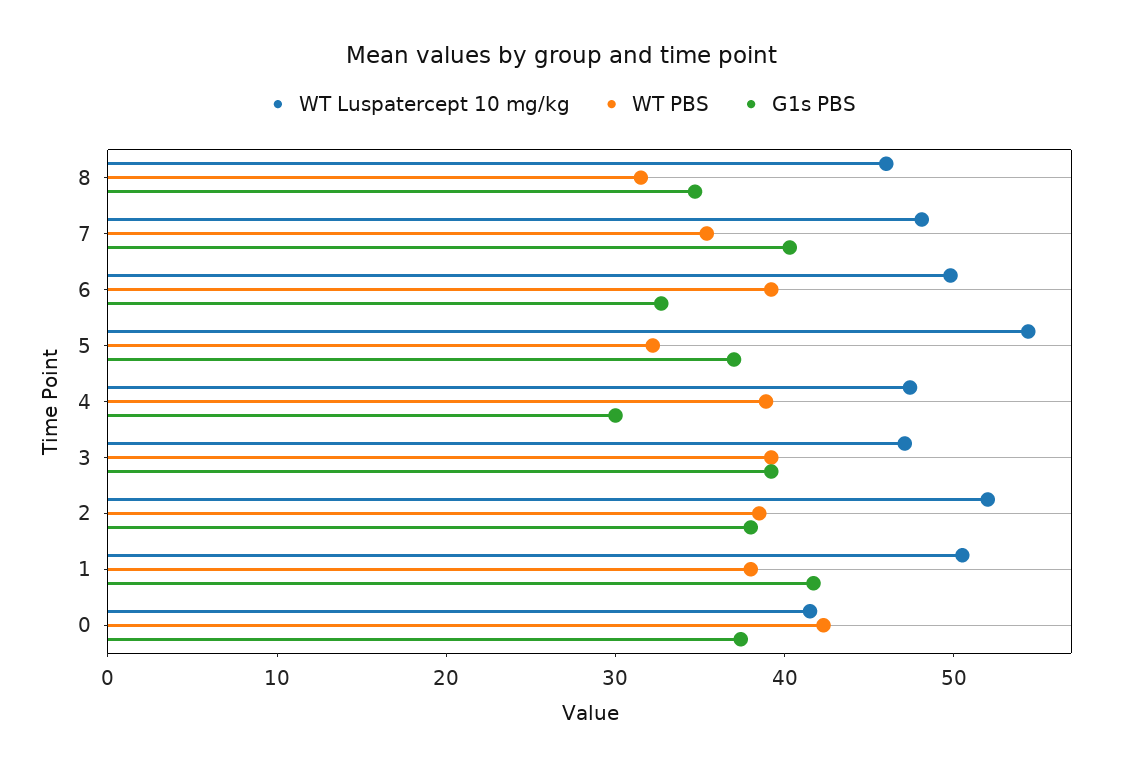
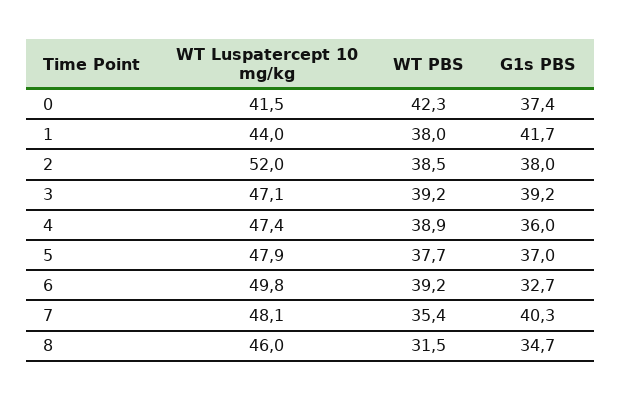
  {
    "WT Luspatercept 10 mg/kg": {
      "8": 46,
      "7": 48.1,
      "6": 49.8,
-     "5": 54,
+     "5": 47.9,
      "4": 47.4,
      "3": 47.1,
      "2": 52,
-     "1": 50,
+     "1": 44,
      "0": 41.5
    },
    "WT PBS": {
      "8": 31.5,
      "7": 35.4,
      "6": 39.2,
-     "5": 32,
+     "5": 37.7,
      "4": 38.9,
      "3": 39.2,
      "2": 38.5,
      "1": 38,
      "0": 42.3
    },
    "G1s PBS": {
      "8": 34.7,
      "7": 40.3,
      "6": 32.7,
      "5": 37,
-     "4": 30,
+     "4": 36,
      "3": 39.2,
      "2": 38,
      "1": 41.7,
      "0": 37.4
    }
  }

